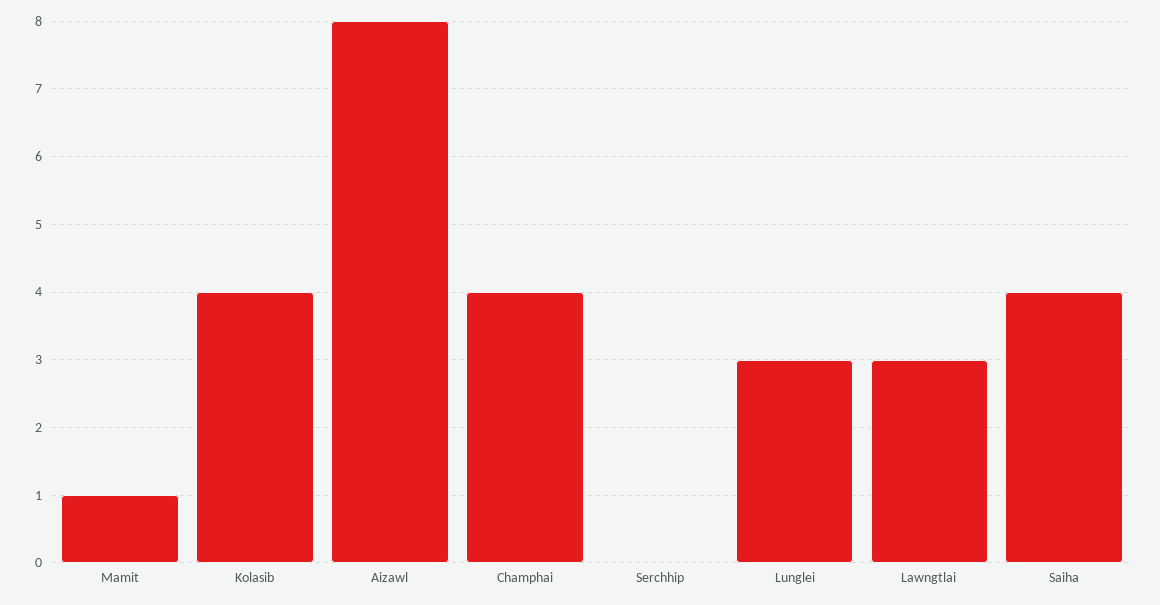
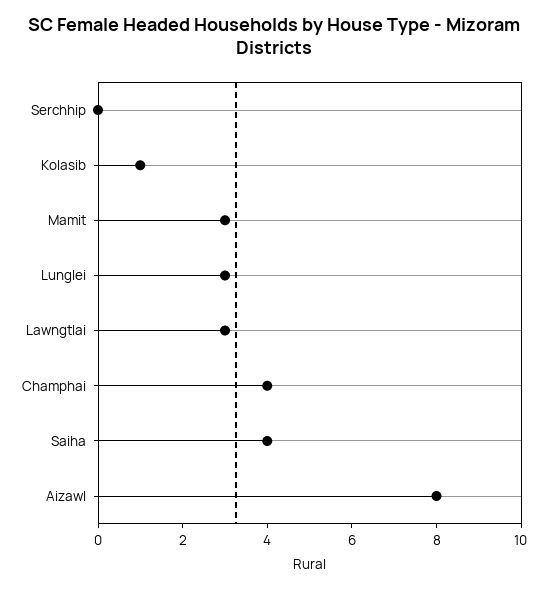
  {
-   "Mamit": 1,
+   "Mamit": 3,
-   "Kolasib": 4,
+   "Kolasib": 1,
    "Aizawl": 8,
    "Champhai": 4,
    "Serchhip": 0,
    "Lunglei": 3,
    "Lawngtlai": 3,
    "Saiha": 4
  }

